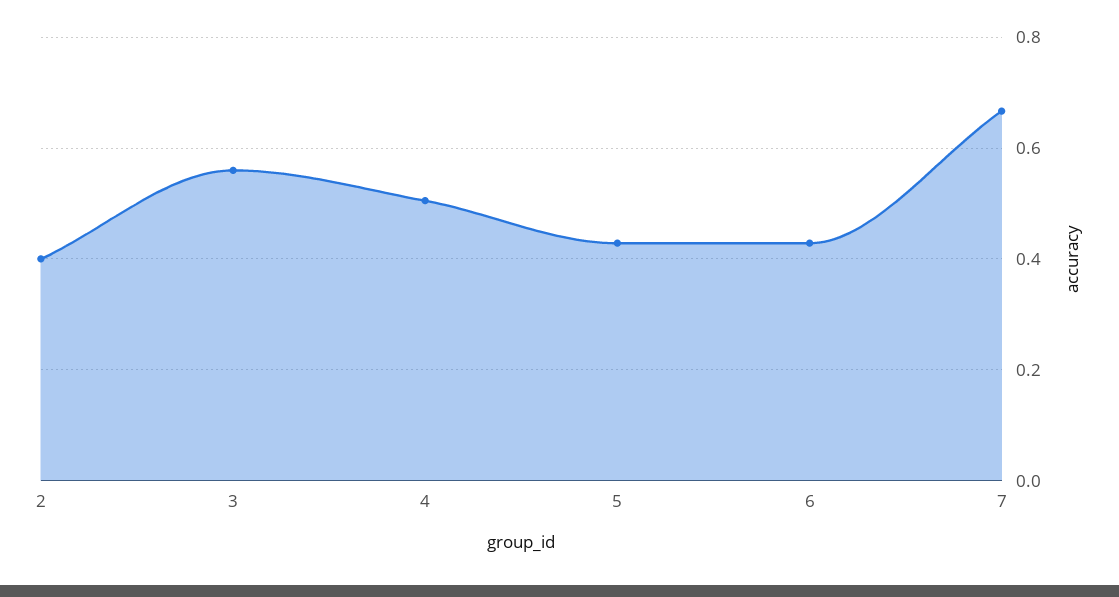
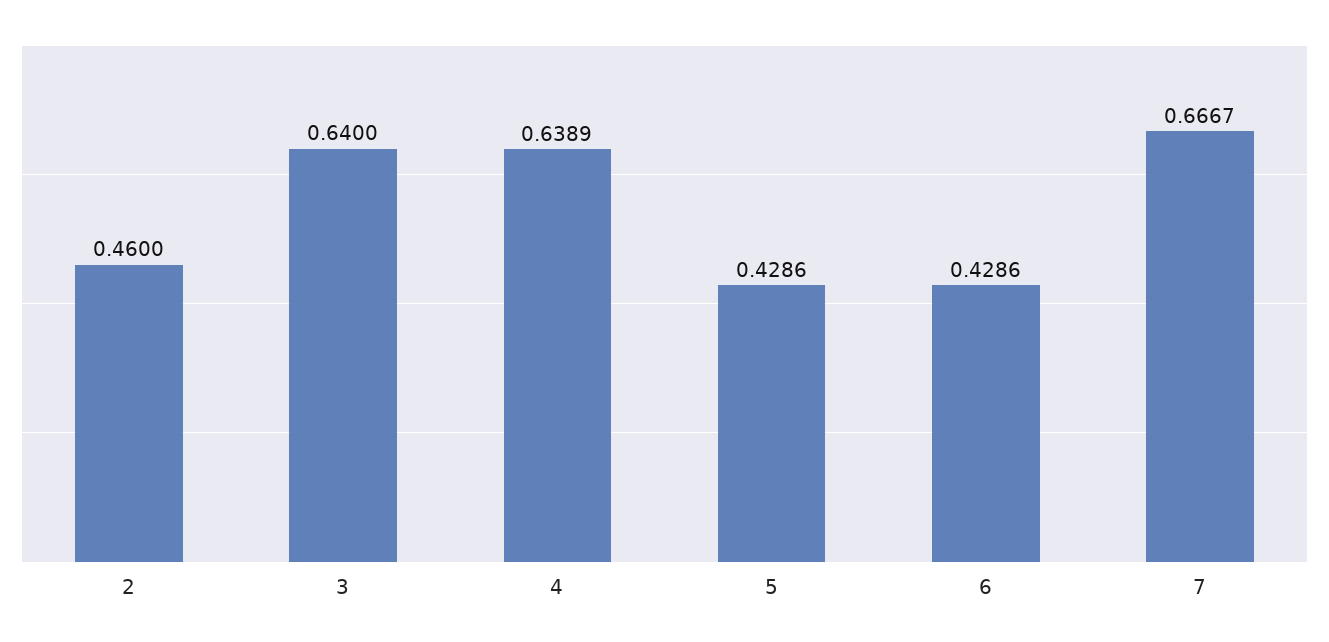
  {
-   "2": 0.4,
+   "2": 0.46,
-   "3": 0.56,
+   "3": 0.64,
-   "4": 0.5,
+   "4": 0.6389,
    "5": 0.4286,
    "6": 0.4286,
    "7": 0.6667
  }

